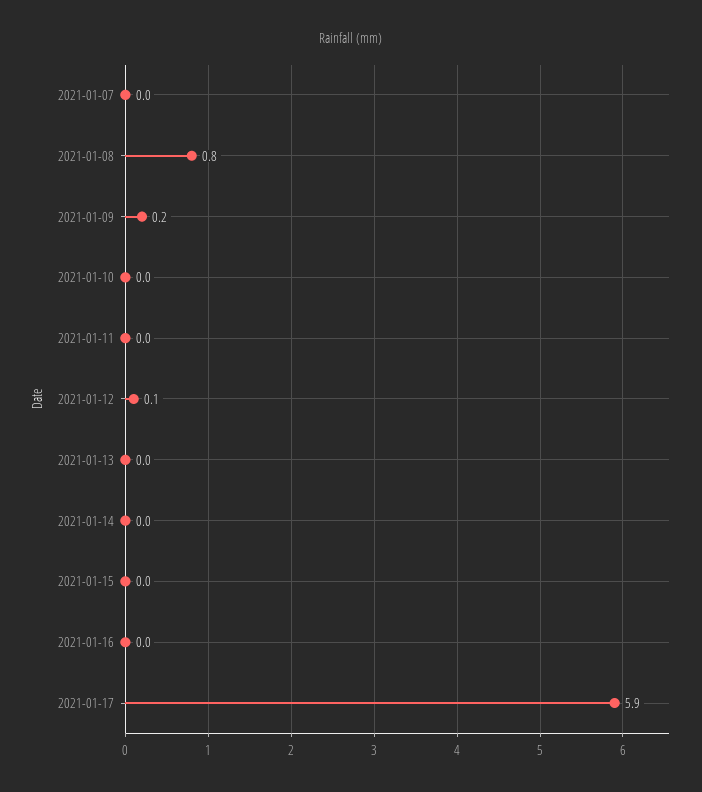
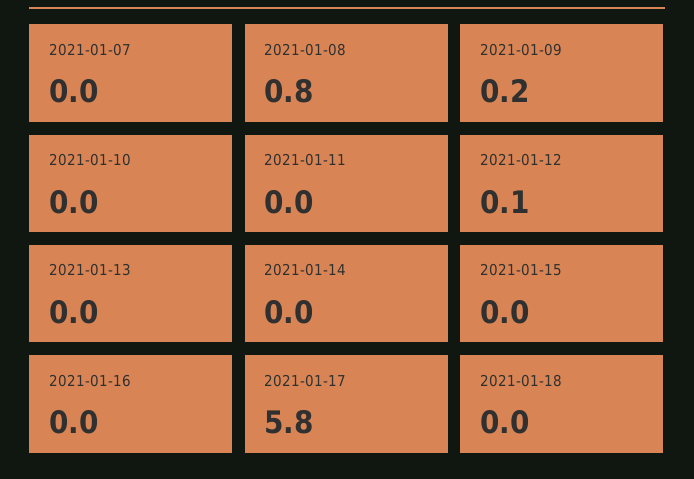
  {
    "2021-01-07": 0,
    "2021-01-08": 0.8,
    "2021-01-09": 0.2,
    "2021-01-10": 0,
    "2021-01-11": 0,
    "2021-01-12": 0.1,
    "2021-01-13": 0,
    "2021-01-14": 0,
    "2021-01-15": 0,
    "2021-01-16": 0,
-   "2021-01-17": 5.9
+   "2021-01-17": 5.8,
+   "2021-01-18": 0
  }

